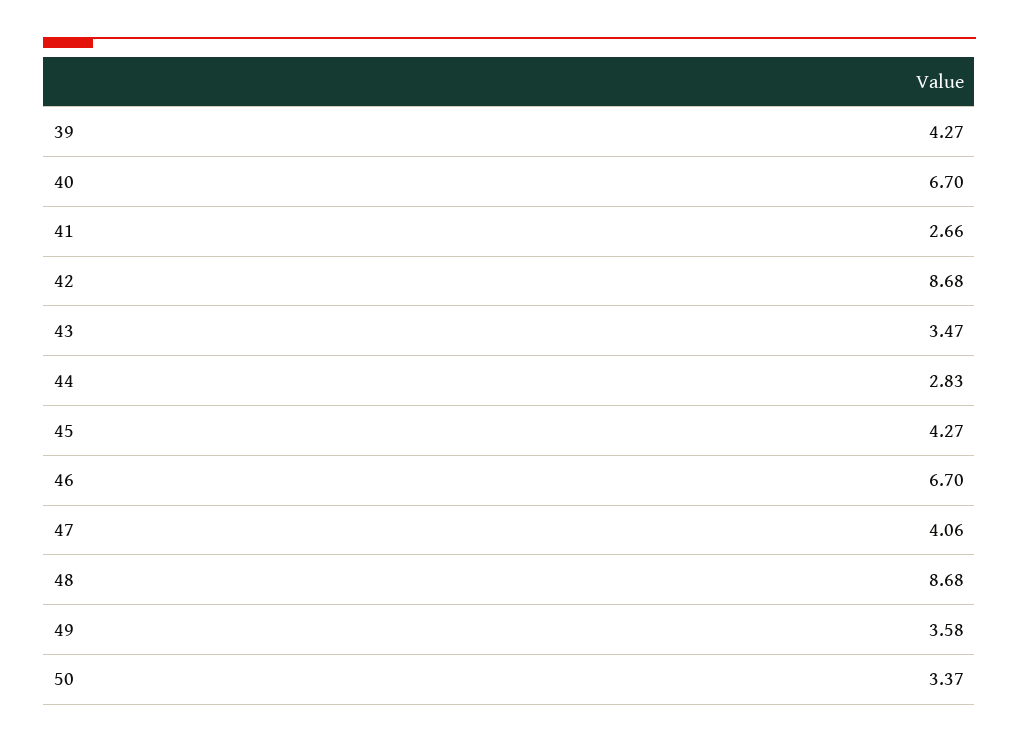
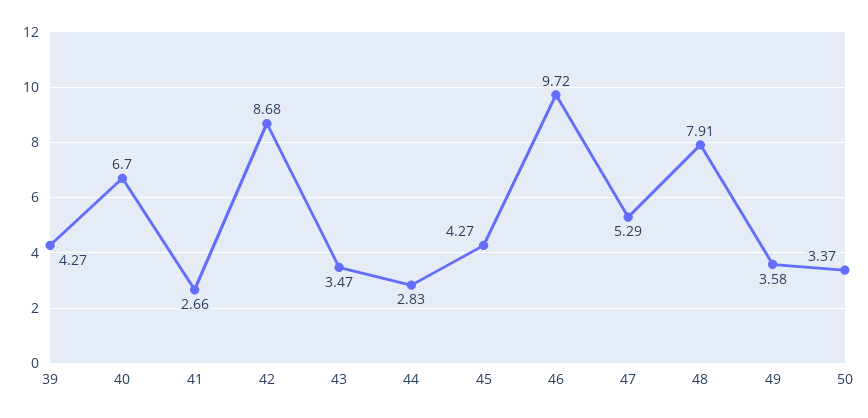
  {
    "39": 4.27,
    "40": 6.7,
    "41": 2.66,
    "42": 8.68,
    "43": 3.47,
    "44": 2.83,
    "45": 4.27,
-   "46": 6.7,
+   "46": 9.72,
-   "47": 4.06,
+   "47": 5.29,
-   "48": 8.68,
+   "48": 7.91,
    "49": 3.58,
    "50": 3.37
  }

